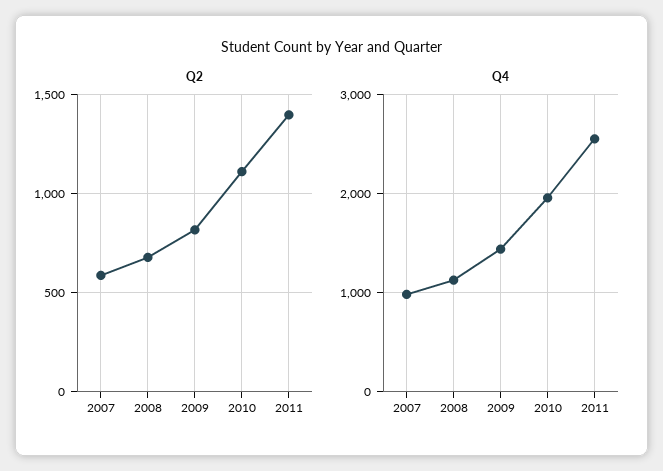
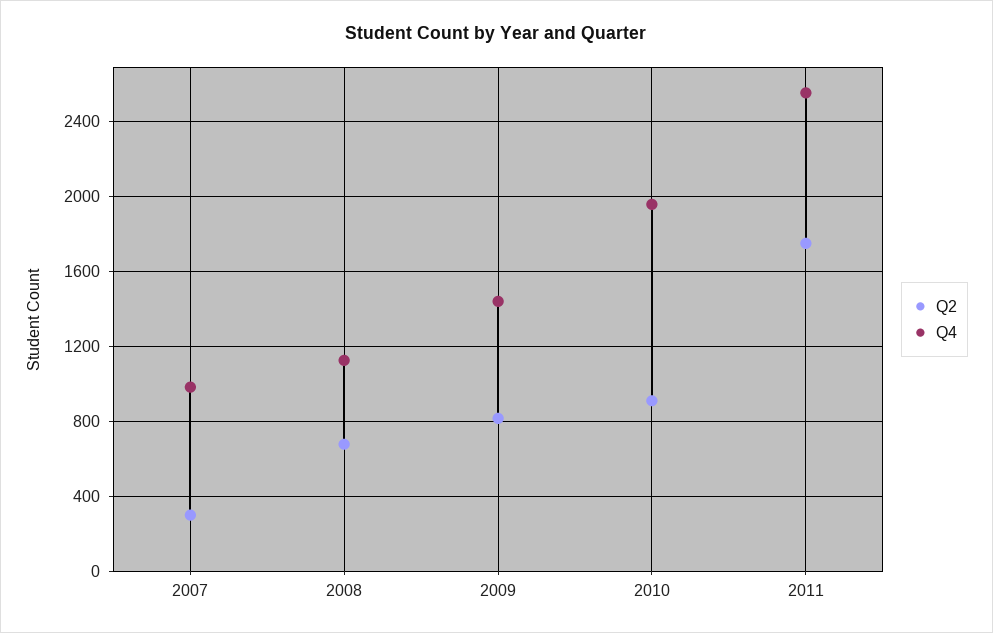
  {
    "Q2": {
-     "2007": 600,
+     "2007": 300,
      "2008": 700,
      "2009": 800,
-     "2010": 1100,
+     "2010": 900,
-     "2011": 1400
+     "2011": 1750
    },
    "Q4": {
      "2007": 1000,
      "2008": 1150,
      "2009": 1450,
      "2010": 1950,
      "2011": 2550
    }
  }

